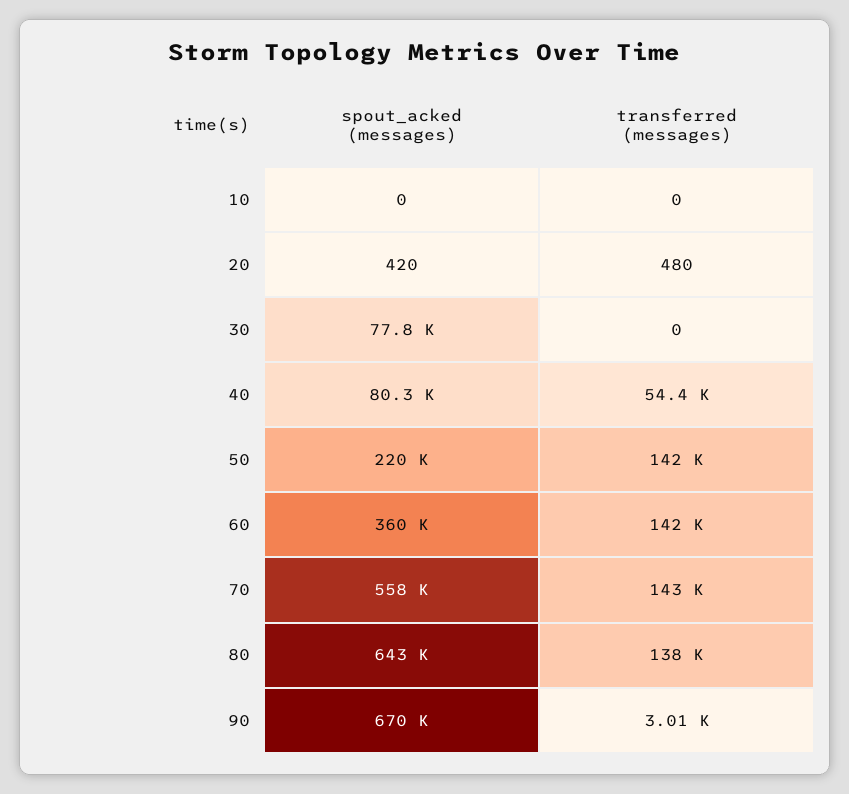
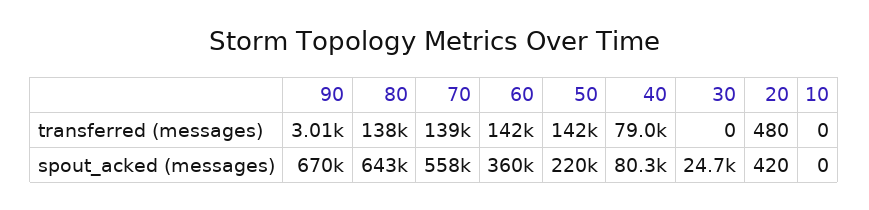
  {
    "spout_acked (messages)": {
      "10": 0,
      "20": 420,
-     "30": 77800,
+     "30": 24700,
      "40": 80300,
      "50": 220000,
      "60": 360000,
      "70": 558000,
      "80": 643000,
      "90": 670000
    },
    "transferred (messages)": {
      "10": 0,
      "20": 480,
      "30": 0,
-     "40": 54400,
+     "40": 79000,
      "50": 142000,
      "60": 142000,
-     "70": 143000,
+     "70": 139000,
      "80": 138000,
      "90": 3010
    }
  }

